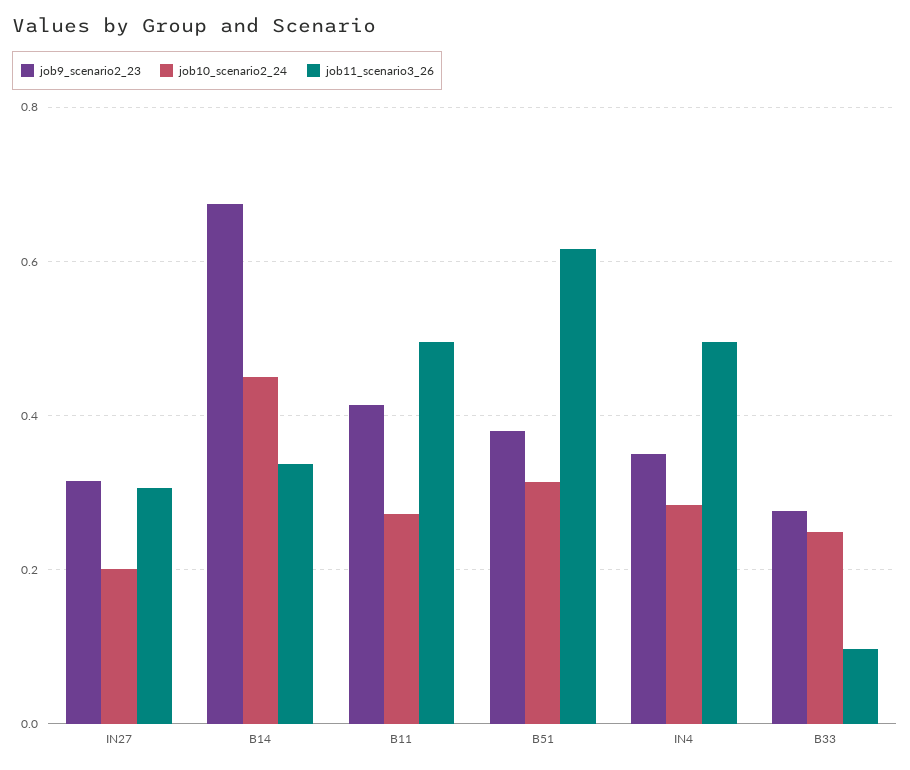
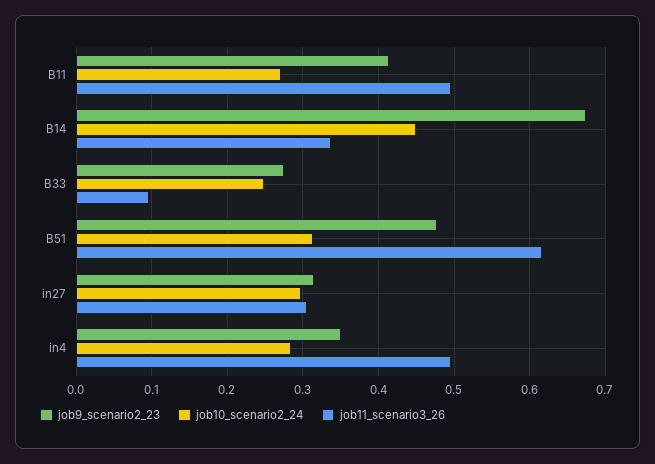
  {
    "job9_scenario2_23": {
      "IN27": 0.31,
      "B14": 0.67,
      "B11": 0.41,
-     "B51": 0.38,
+     "B51": 0.48,
      "IN4": 0.35,
      "B33": 0.28
    },
    "job10_scenario2_24": {
-     "IN27": 0.2,
+     "IN27": 0.3,
      "B14": 0.45,
      "B11": 0.27,
      "B51": 0.31,
      "IN4": 0.28,
      "B33": 0.25
    },
    "job11_scenario3_26": {
      "IN27": 0.31,
      "B14": 0.34,
      "B11": 0.5,
      "B51": 0.62,
      "IN4": 0.5,
      "B33": 0.1
    }
  }

